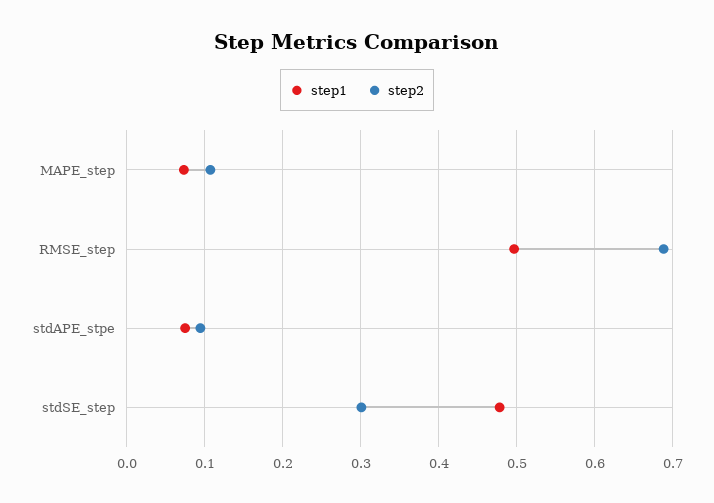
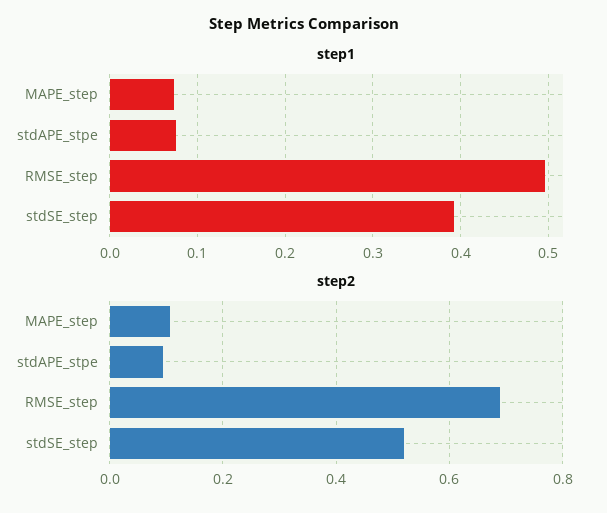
  {
    "step1": {
      "MAPE_step": 0.07,
      "RMSE_step": 0.5,
      "stdAPE_stpe": 0.08,
-     "stdSE_step": 0.48
+     "stdSE_step": 0.39
    },
    "step2": {
      "MAPE_step": 0.11,
      "RMSE_step": 0.69,
      "stdAPE_stpe": 0.09,
-     "stdSE_step": 0.3
+     "stdSE_step": 0.52
    }
  }

